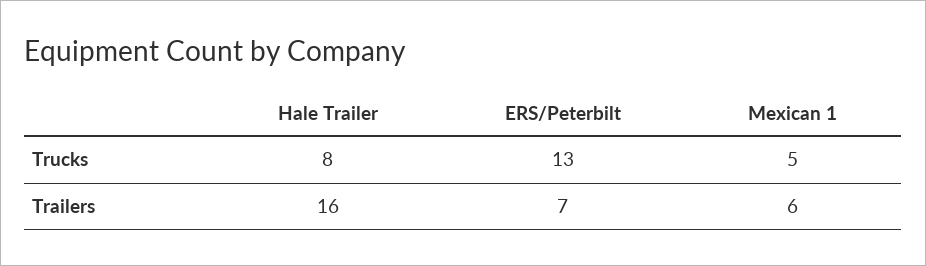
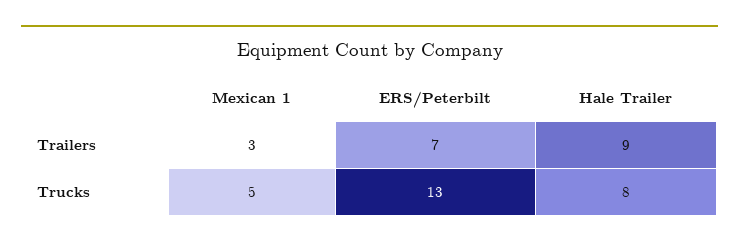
  {
    "Hale Trailer": {
      "Trucks": 8,
-     "Trailers": 16
+     "Trailers": 9
    },
    "ERS/Peterbilt": {
      "Trucks": 13,
      "Trailers": 7
    },
    "Mexican 1": {
      "Trucks": 5,
-     "Trailers": 6
+     "Trailers": 3
    }
  }

